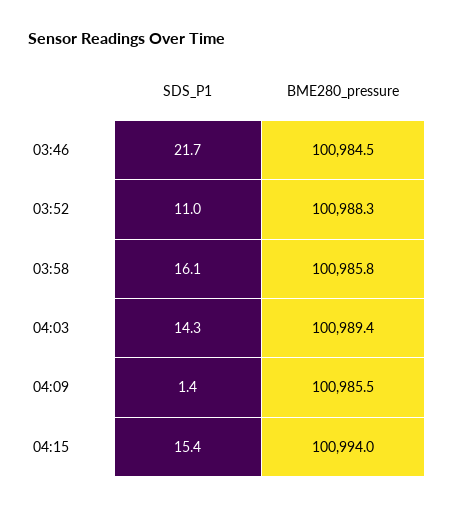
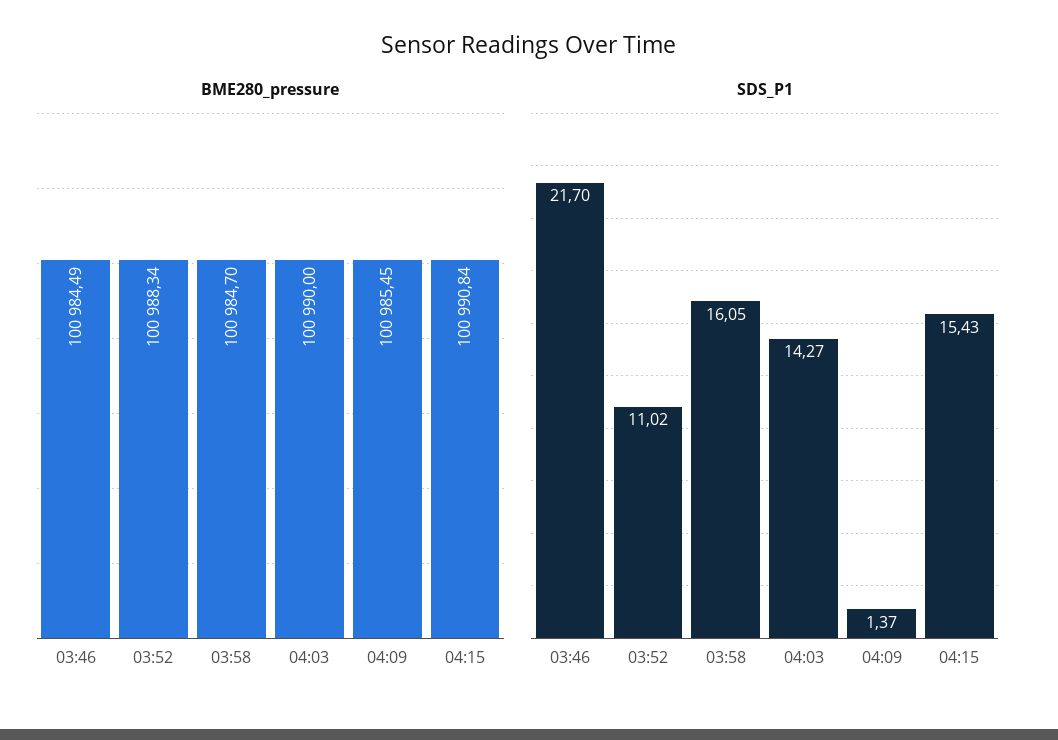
  {
    "SDS_P1": {
      "03:46": 21.7,
      "03:52": 11.02,
      "03:58": 16.05,
      "04:03": 14.27,
      "04:09": 1.37,
      "04:15": 15.43
    },
    "BME280_pressure": {
      "03:46": 100984.49,
      "03:52": 100988.34,
-     "03:58": 100985.8,
+     "03:58": 100984.7,
-     "04:03": 100989.4,
+     "04:03": 100990,
      "04:09": 100985.45,
-     "04:15": 100994
+     "04:15": 100990.84
    }
  }

